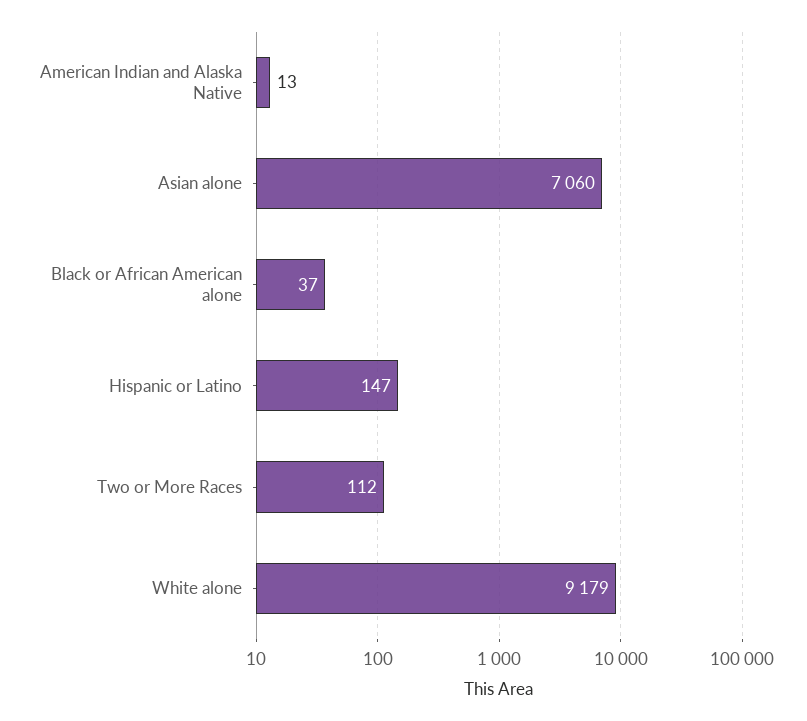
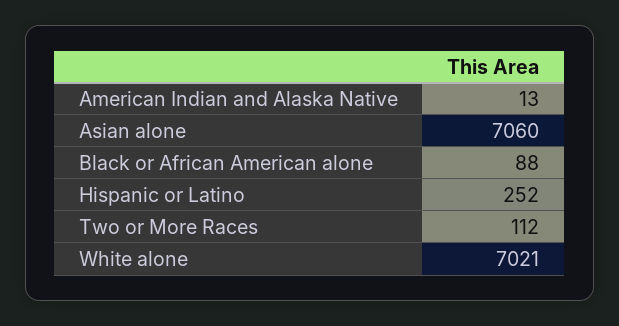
  {
    "American Indian and Alaska Native": 13,
    "Asian alone": 7060,
-   "Black or African American alone": 37,
+   "Black or African American alone": 88,
-   "Hispanic or Latino": 147,
+   "Hispanic or Latino": 252,
    "Two or More Races": 112,
-   "White alone": 9179
+   "White alone": 7021
  }

